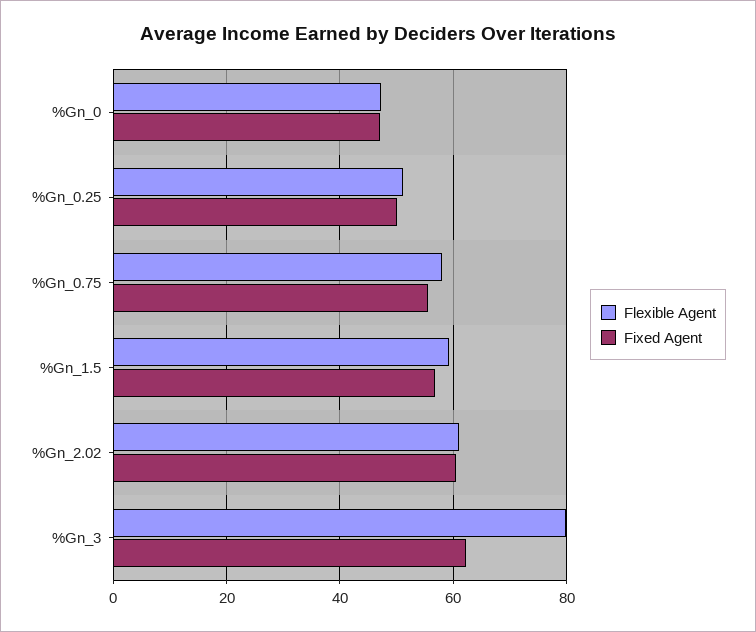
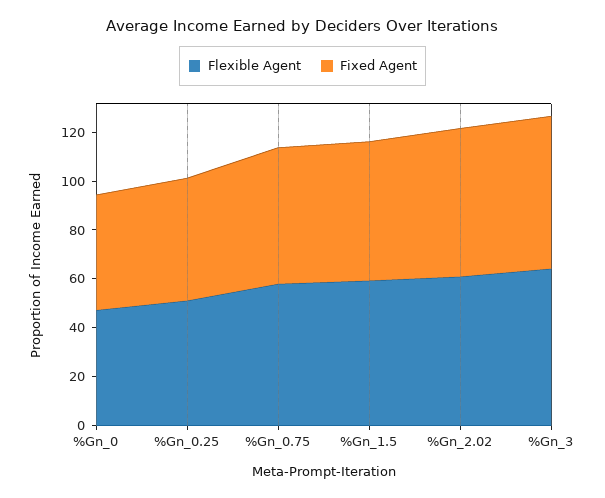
  {
    "Flexible Agent": {
      "%Gn_0": 48,
      "%Gn_0.25": 52,
      "%Gn_0.75": 58,
      "%Gn_1.5": 60,
      "%Gn_2.02": 62,
-     "%Gn_3": 80
+     "%Gn_3": 65
    },
    "Fixed Agent": {
      "%Gn_0": 48,
      "%Gn_0.25": 50,
      "%Gn_0.75": 56,
      "%Gn_1.5": 56,
      "%Gn_2.02": 60,
      "%Gn_3": 62
    }
  }

